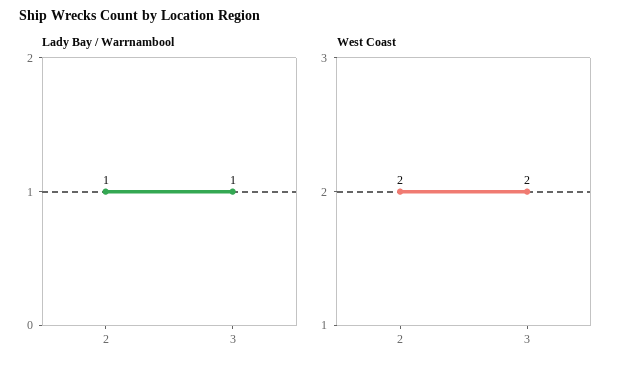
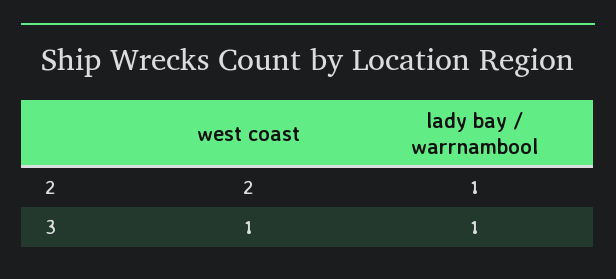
  {
    "Lady Bay / Warrnambool": {
      "2": 1,
      "3": 1
    },
    "West Coast": {
      "2": 2,
-     "3": 2
+     "3": 1
    }
  }

